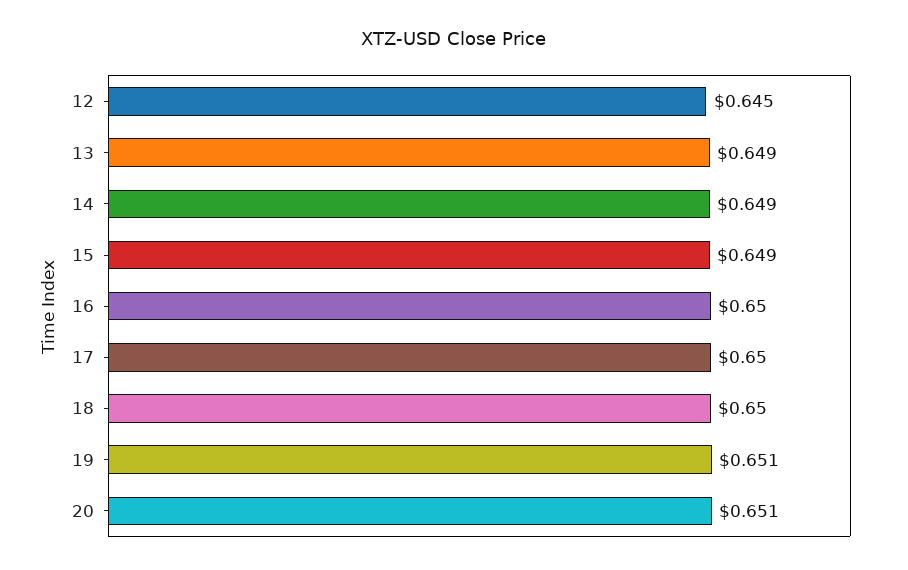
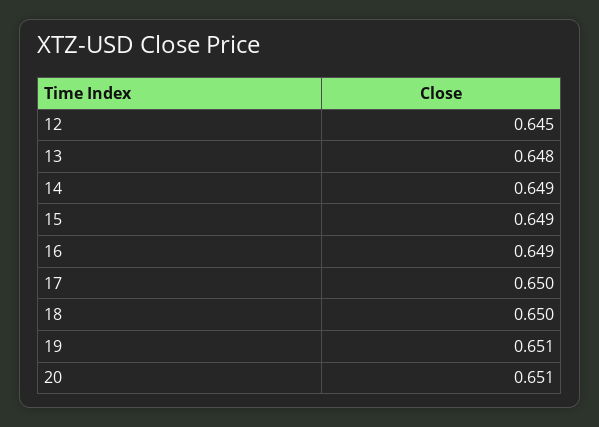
  {
    "12": 0.645,
-   "13": 0.649,
+   "13": 0.648,
    "14": 0.649,
    "15": 0.649,
-   "16": 0.65,
+   "16": 0.649,
    "17": 0.65,
    "18": 0.65,
    "19": 0.651,
    "20": 0.651
  }

